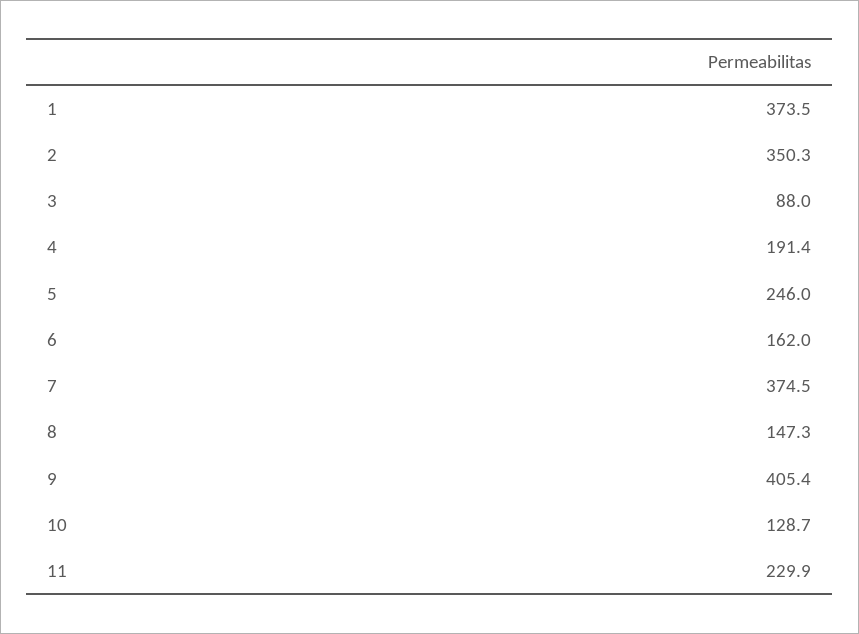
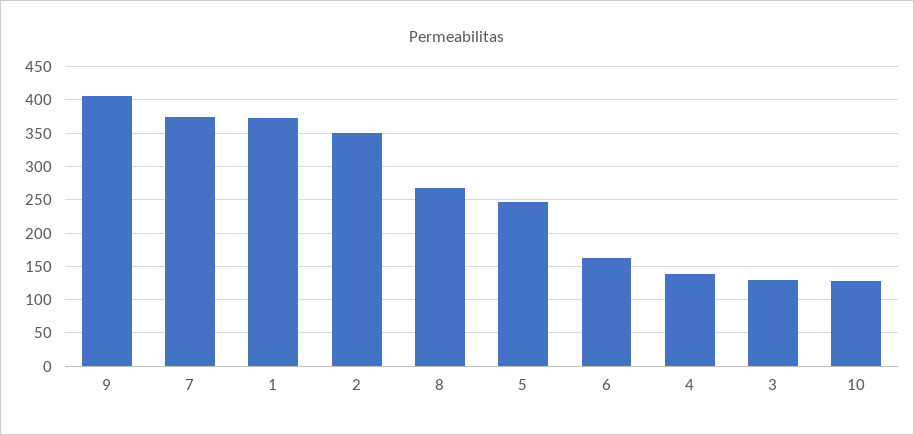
  {
    "1": 373.5,
    "2": 350.3,
-   "3": 88,
+   "3": 130,
-   "4": 191.4,
+   "4": 140,
    "5": 246,
    "6": 162,
    "7": 374.5,
-   "8": 147.3,
+   "8": 270,
    "9": 405.4,
-   "10": 128.7,
+   "10": 128.7
-   "11": 229.9
  }

